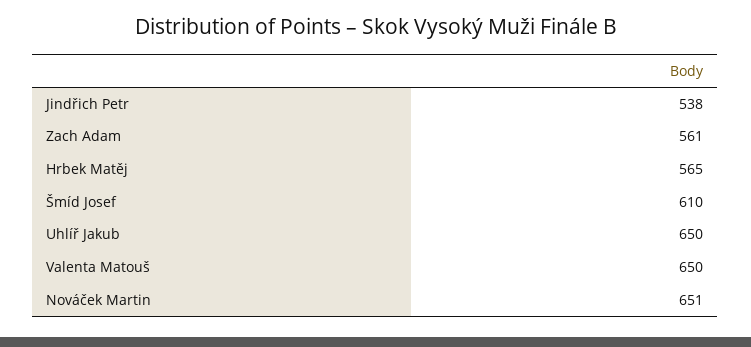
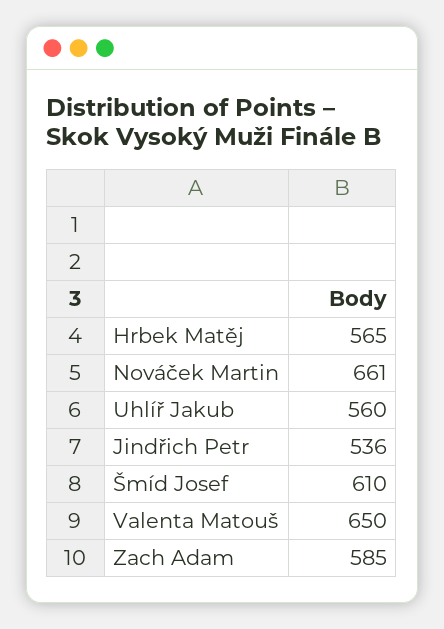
  {
-   "Jindřich Petr": 538,
+   "Jindřich Petr": 536,
-   "Zach Adam": 561,
+   "Zach Adam": 585,
    "Hrbek Matěj": 565,
    "Šmíd Josef": 610,
-   "Uhlíř Jakub": 650,
+   "Uhlíř Jakub": 560,
    "Valenta Matouš": 650,
-   "Nováček Martin": 651
+   "Nováček Martin": 661
  }

